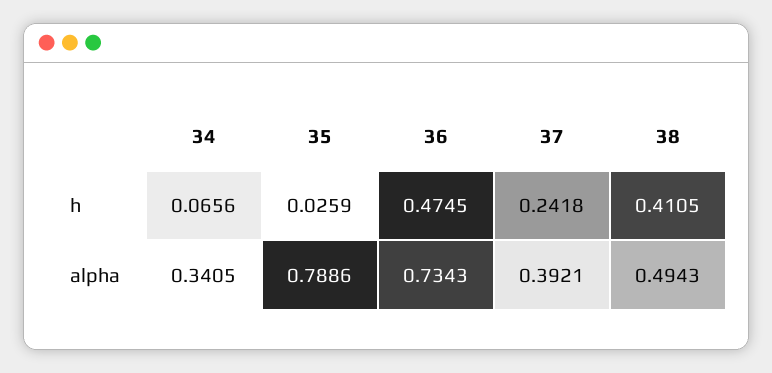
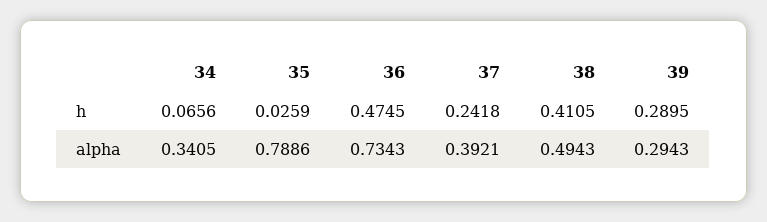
  {
    "34": {
      "h": 0.0656,
      "alpha": 0.3405
    },
    "35": {
      "h": 0.0259,
      "alpha": 0.7886
    },
    "36": {
      "h": 0.4745,
      "alpha": 0.7343
    },
    "37": {
      "h": 0.2418,
      "alpha": 0.3921
    },
    "38": {
      "h": 0.4105,
      "alpha": 0.4943
-   }
+   },
+   "39": {
+     "h": 0.2895,
+     "alpha": 0.2943
+   }
  }

